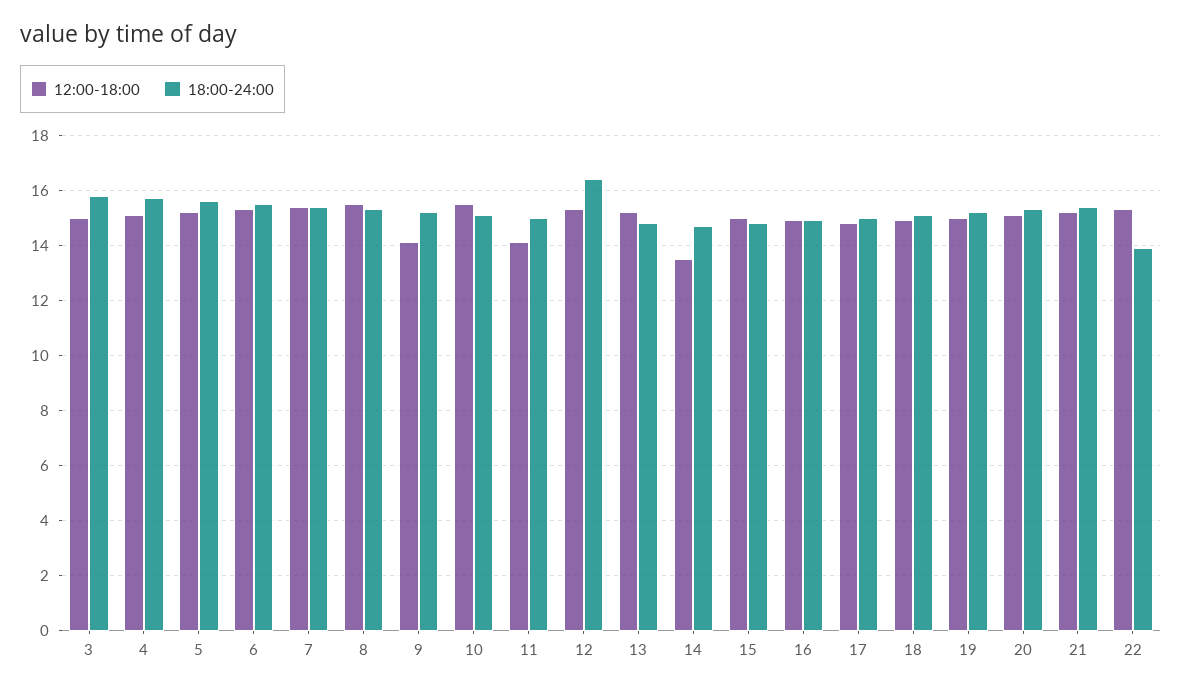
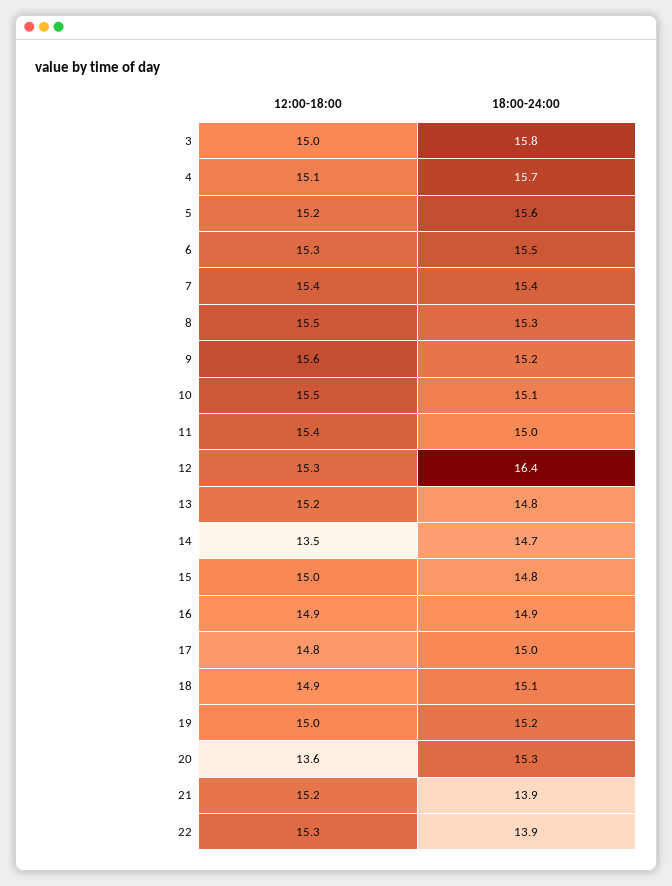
  {
    "12:00-18:00": {
      "3": 15,
      "4": 15.1,
      "5": 15.2,
      "6": 15.3,
      "7": 15.4,
      "8": 15.5,
-     "9": 14,
+     "9": 15.6,
      "10": 15.5,
-     "11": 14,
+     "11": 15.4,
      "12": 15.3,
      "13": 15.2,
      "14": 13.5,
      "15": 15,
      "16": 14.9,
      "17": 14.8,
      "18": 14.9,
      "19": 15,
-     "20": 15,
+     "20": 13.6,
      "21": 15.2,
      "22": 15.3
    },
    "18:00-24:00": {
      "3": 15.8,
      "4": 15.7,
      "5": 15.6,
      "6": 15.5,
      "7": 15.4,
      "8": 15.3,
      "9": 15.2,
      "10": 15.1,
      "11": 15,
      "12": 16.4,
      "13": 14.8,
      "14": 14.7,
      "15": 14.8,
      "16": 14.9,
      "17": 15,
      "18": 15.1,
      "19": 15.2,
      "20": 15.3,
-     "21": 15.5,
+     "21": 13.9,
      "22": 13.9
    }
  }

